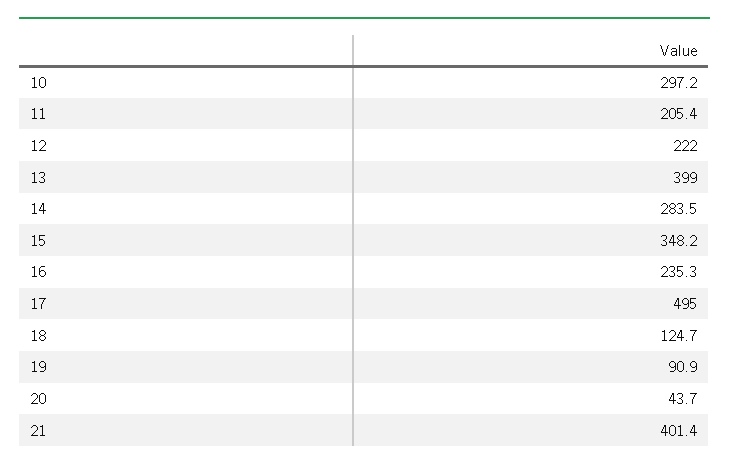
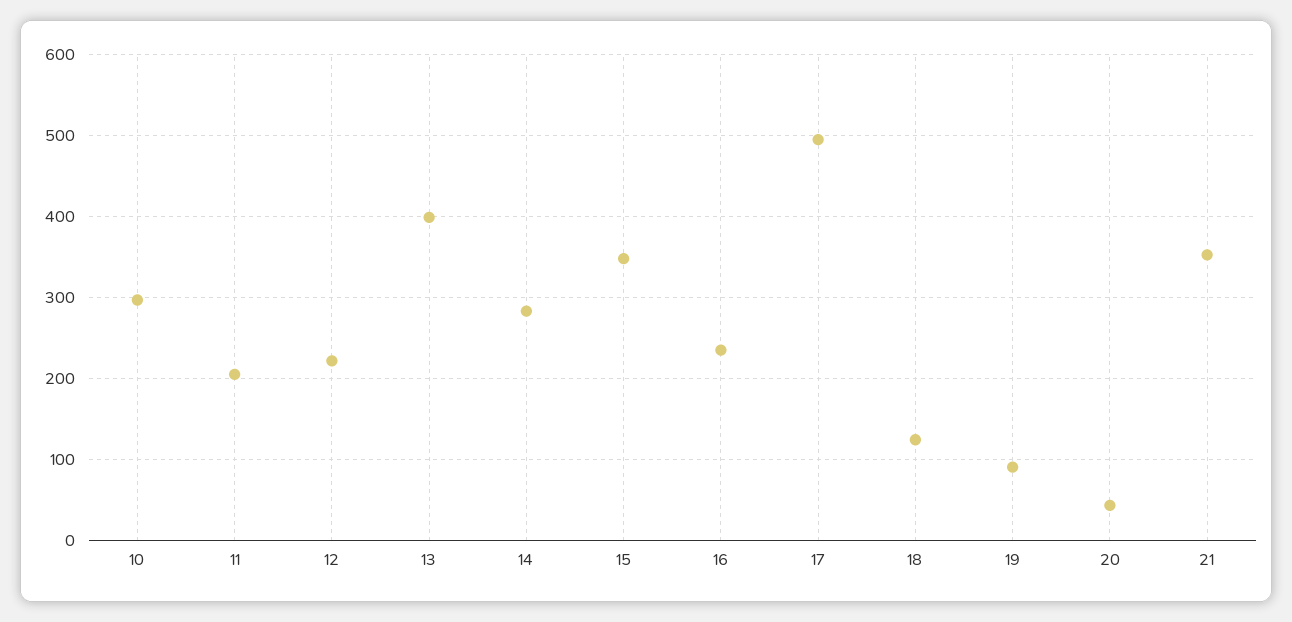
  {
    "10": 297.2,
    "11": 205.4,
    "12": 222,
    "13": 399,
    "14": 283.5,
    "15": 348.2,
    "16": 235.3,
    "17": 495,
    "18": 124.7,
    "19": 90.9,
    "20": 43.7,
-   "21": 401.4
+   "21": 350
  }

